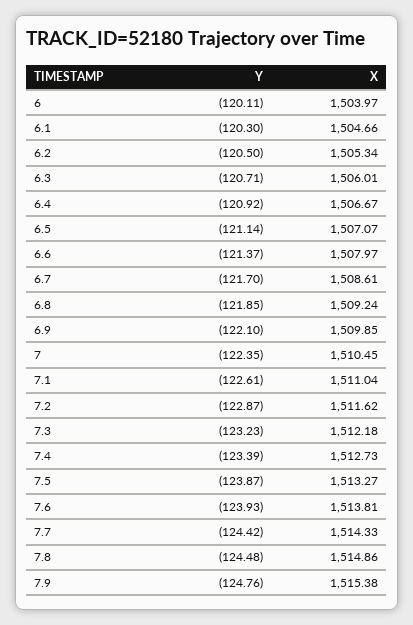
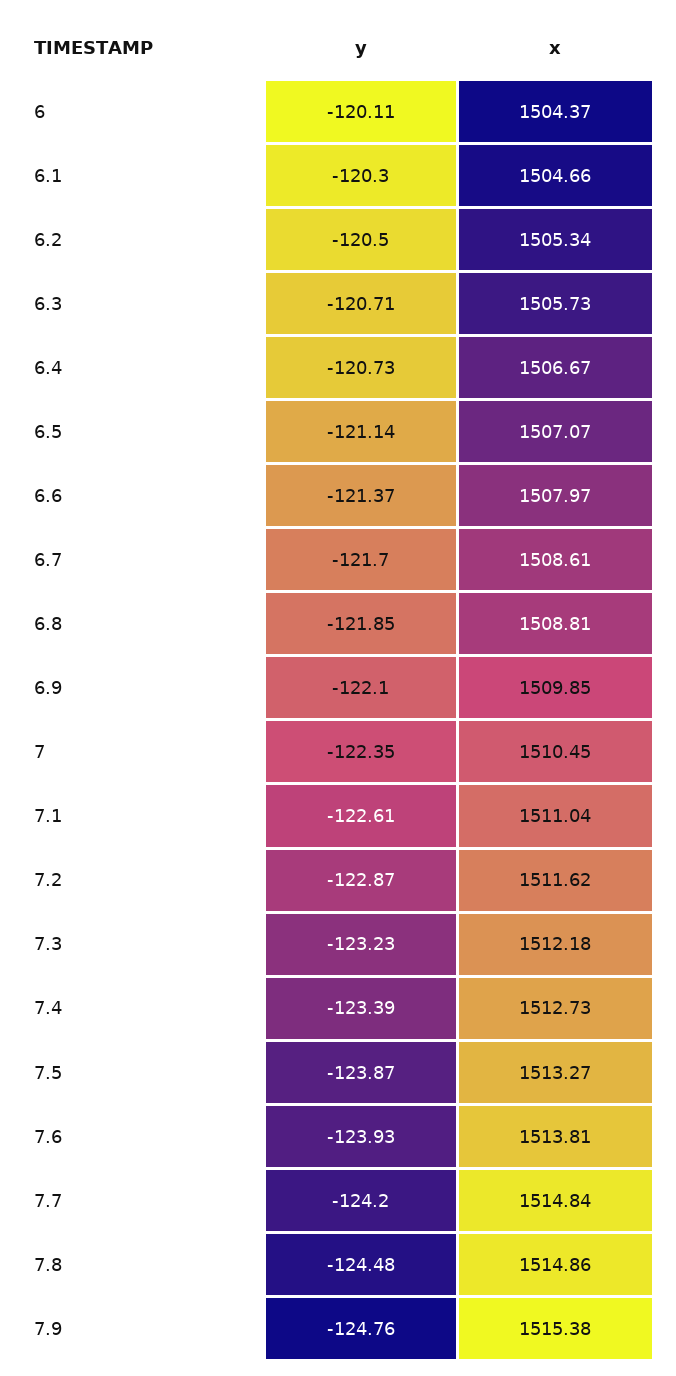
  {
    "Y": {
      "6": -120.11,
      "6.1": -120.3,
      "6.2": -120.5,
      "6.3": -120.71,
-     "6.4": -120.92,
+     "6.4": -120.73,
      "6.5": -121.14,
      "6.6": -121.37,
      "6.7": -121.7,
      "6.8": -121.85,
      "6.9": -122.1,
      "7": -122.35,
      "7.1": -122.61,
      "7.2": -122.87,
      "7.3": -123.23,
      "7.4": -123.39,
      "7.5": -123.87,
      "7.6": -123.93,
-     "7.7": -124.42,
+     "7.7": -124.2,
      "7.8": -124.48,
      "7.9": -124.76
    },
    "X": {
-     "6": 1503.97,
+     "6": 1504.37,
      "6.1": 1504.66,
      "6.2": 1505.34,
-     "6.3": 1506.01,
+     "6.3": 1505.73,
      "6.4": 1506.67,
      "6.5": 1507.07,
      "6.6": 1507.97,
      "6.7": 1508.61,
-     "6.8": 1509.24,
+     "6.8": 1508.81,
      "6.9": 1509.85,
      "7": 1510.45,
      "7.1": 1511.04,
      "7.2": 1511.62,
      "7.3": 1512.18,
      "7.4": 1512.73,
      "7.5": 1513.27,
      "7.6": 1513.81,
-     "7.7": 1514.33,
+     "7.7": 1514.84,
      "7.8": 1514.86,
      "7.9": 1515.38
    }
  }

